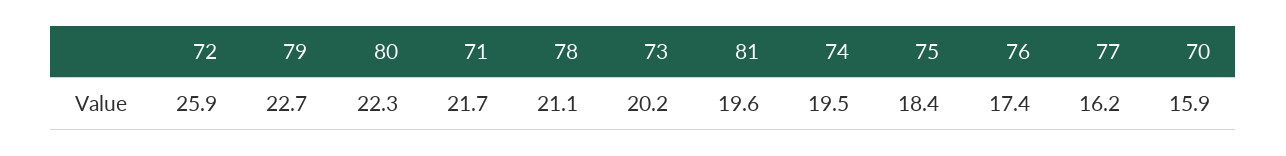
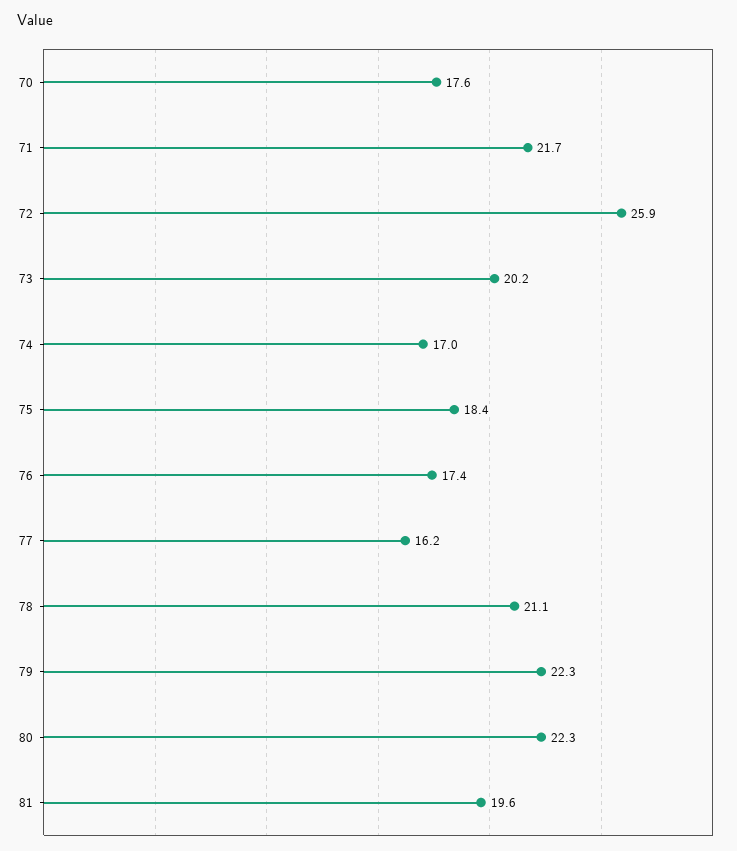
  {
    "72": 25.9,
-   "79": 22.7,
+   "79": 22.3,
    "80": 22.3,
    "71": 21.7,
    "78": 21.1,
    "73": 20.2,
    "81": 19.6,
-   "74": 19.5,
+   "74": 17,
    "75": 18.4,
    "76": 17.4,
    "77": 16.2,
-   "70": 15.9
+   "70": 17.6
  }

